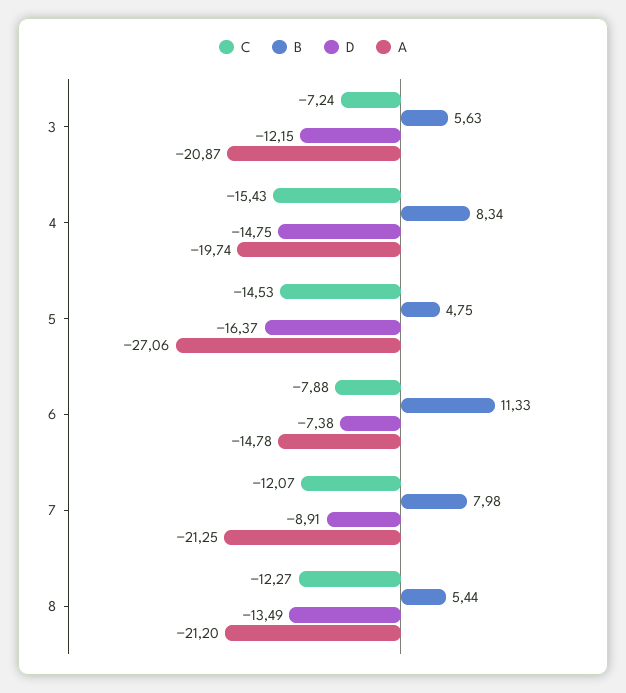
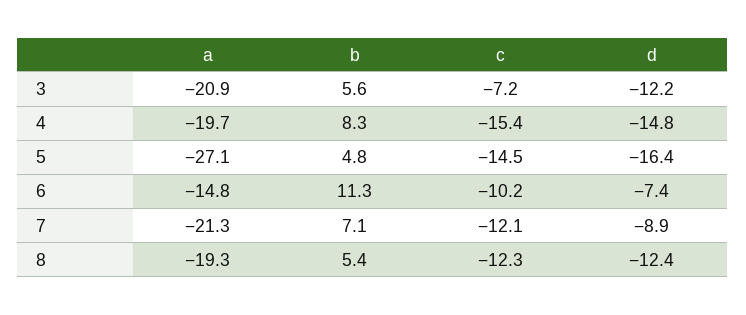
  {
    "C": {
      "3": -7.24,
      "4": -15.43,
      "5": -14.53,
-     "6": -7.88,
+     "6": -10.2,
      "7": -12.07,
      "8": -12.27
    },
    "B": {
      "3": 5.63,
      "4": 8.34,
      "5": 4.75,
      "6": 11.33,
-     "7": 7.98,
+     "7": 7.1,
      "8": 5.44
    },
    "D": {
      "3": -12.15,
      "4": -14.75,
      "5": -16.37,
      "6": -7.38,
      "7": -8.91,
-     "8": -13.49
+     "8": -12.4
    },
    "A": {
      "3": -20.87,
      "4": -19.74,
      "5": -27.06,
      "6": -14.78,
      "7": -21.25,
-     "8": -21.2
+     "8": -19.3
    }
  }

